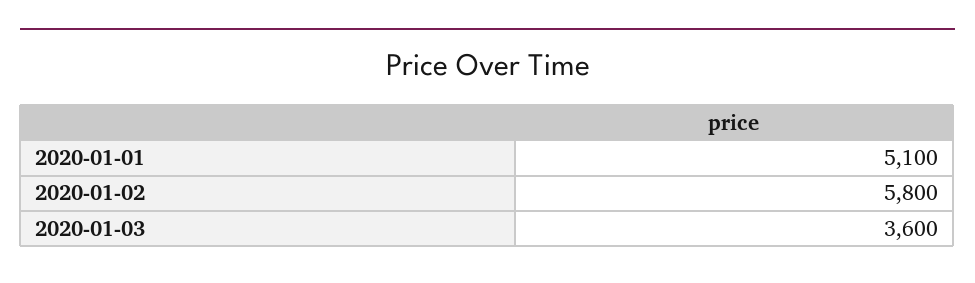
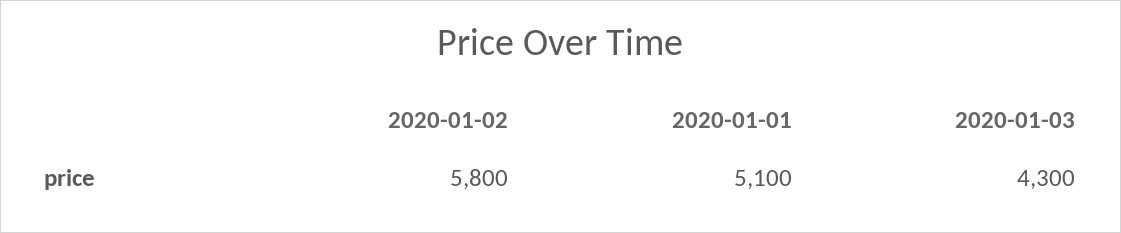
  {
    "2020-01-01": 5100,
    "2020-01-02": 5800,
-   "2020-01-03": 3600
+   "2020-01-03": 4300
  }

